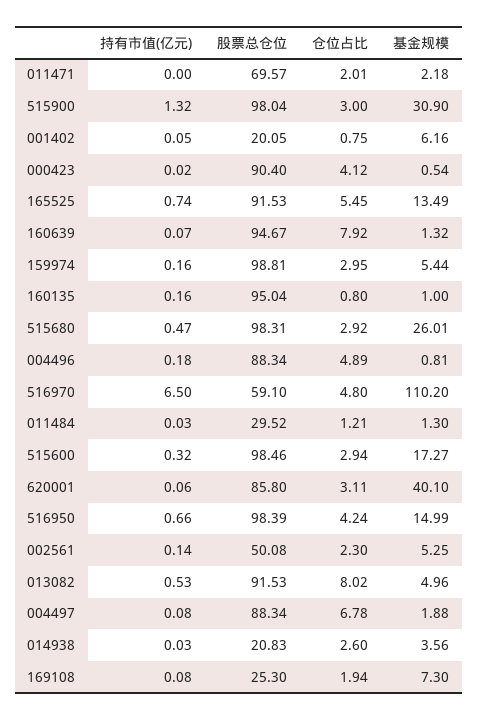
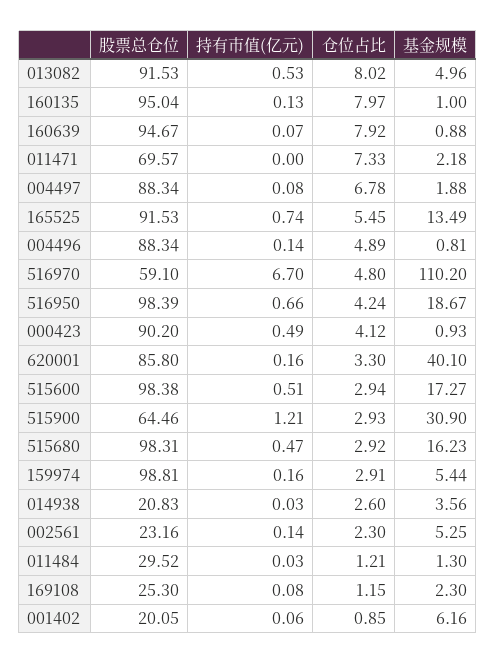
  {
    "持有市值(亿元)": {
      "011471": 0,
-     "515900": 1.32,
+     "515900": 1.21,
-     "001402": 0.05,
+     "001402": 0.06,
-     "000423": 0.02,
+     "000423": 0.49,
      "165525": 0.74,
      "160639": 0.07,
      "159974": 0.16,
-     "160135": 0.16,
+     "160135": 0.13,
      "515680": 0.47,
-     "004496": 0.18,
+     "004496": 0.14,
-     "516970": 6.5,
+     "516970": 6.7,
      "011484": 0.03,
-     "515600": 0.32,
+     "515600": 0.51,
-     "620001": 0.06,
+     "620001": 0.16,
      "516950": 0.66,
      "002561": 0.14,
      "013082": 0.53,
      "004497": 0.08,
      "014938": 0.03,
      "169108": 0.08
    },
    "股票总仓位": {
      "011471": 69.57,
-     "515900": 98.04,
+     "515900": 64.46,
      "001402": 20.05,
-     "000423": 90.4,
+     "000423": 90.2,
      "165525": 91.53,
      "160639": 94.67,
      "159974": 98.81,
      "160135": 95.04,
      "515680": 98.31,
      "004496": 88.34,
      "516970": 59.1,
      "011484": 29.52,
-     "515600": 98.46,
+     "515600": 98.38,
      "620001": 85.8,
      "516950": 98.39,
-     "002561": 50.08,
+     "002561": 23.16,
      "013082": 91.53,
      "004497": 88.34,
      "014938": 20.83,
      "169108": 25.3
    },
    "仓位占比": {
-     "011471": 2.01,
+     "011471": 7.33,
-     "515900": 3,
+     "515900": 2.93,
-     "001402": 0.75,
+     "001402": 0.85,
      "000423": 4.12,
      "165525": 5.45,
      "160639": 7.92,
-     "159974": 2.95,
+     "159974": 2.91,
-     "160135": 0.8,
+     "160135": 7.97,
      "515680": 2.92,
      "004496": 4.89,
      "516970": 4.8,
      "011484": 1.21,
      "515600": 2.94,
-     "620001": 3.11,
+     "620001": 3.3,
      "516950": 4.24,
      "002561": 2.3,
      "013082": 8.02,
      "004497": 6.78,
      "014938": 2.6,
-     "169108": 1.94
+     "169108": 1.15
    },
    "基金规模": {
      "011471": 2.18,
      "515900": 30.9,
      "001402": 6.16,
-     "000423": 0.54,
+     "000423": 0.93,
      "165525": 13.49,
-     "160639": 1.32,
+     "160639": 0.88,
      "159974": 5.44,
      "160135": 1,
-     "515680": 26.01,
+     "515680": 16.23,
      "004496": 0.81,
      "516970": 110.2,
      "011484": 1.3,
      "515600": 17.27,
      "620001": 40.1,
-     "516950": 14.99,
+     "516950": 18.67,
      "002561": 5.25,
      "013082": 4.96,
      "004497": 1.88,
      "014938": 3.56,
-     "169108": 7.3
+     "169108": 2.3
    }
  }

